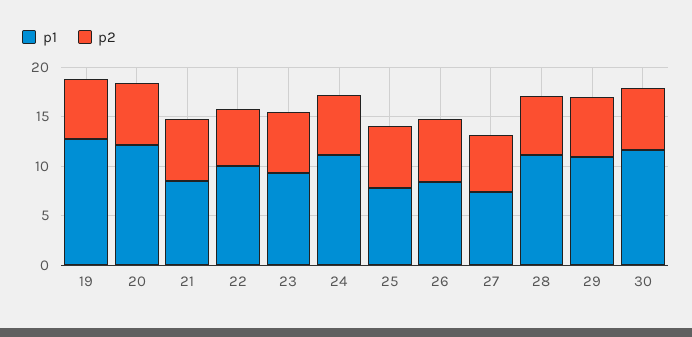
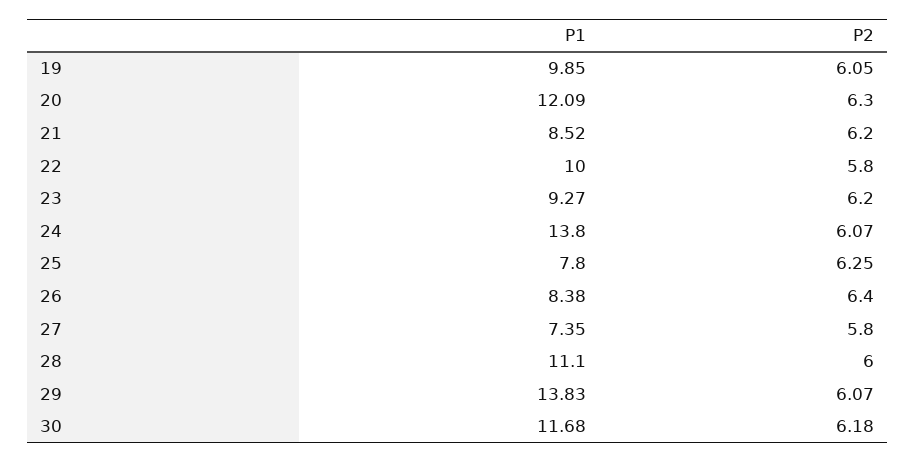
  {
    "p1": {
-     "19": 13,
+     "19": 9.85,
      "20": 12.09,
      "21": 8.52,
      "22": 10,
      "23": 9.27,
-     "24": 11,
+     "24": 13.8,
      "25": 7.8,
      "26": 8.38,
      "27": 7.35,
      "28": 11.1,
-     "29": 11,
+     "29": 13.83,
      "30": 11.68
    },
    "p2": {
      "19": 6.05,
      "20": 6.3,
      "21": 6.2,
      "22": 5.8,
      "23": 6.2,
      "24": 6.07,
      "25": 6.25,
      "26": 6.4,
      "27": 5.8,
      "28": 6,
      "29": 6.07,
      "30": 6.18
    }
  }

